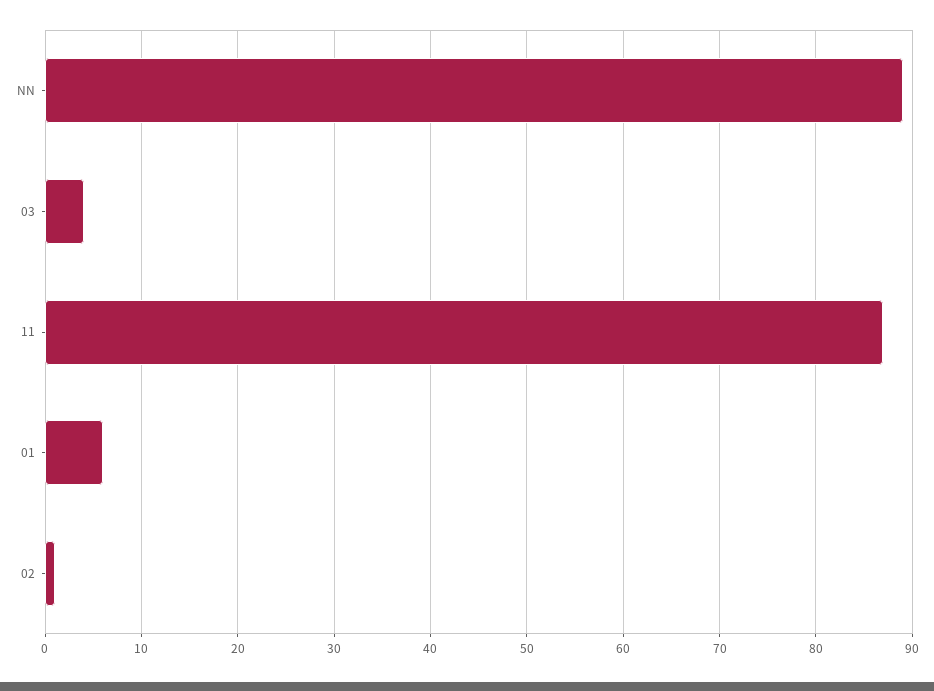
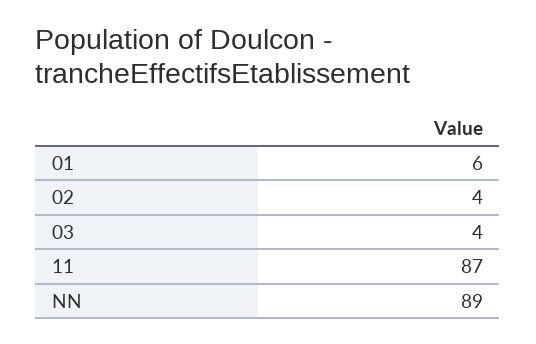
  {
    "NN": 89,
    "03": 4,
    "11": 87,
    "01": 6,
-   "02": 1
+   "02": 4
  }

